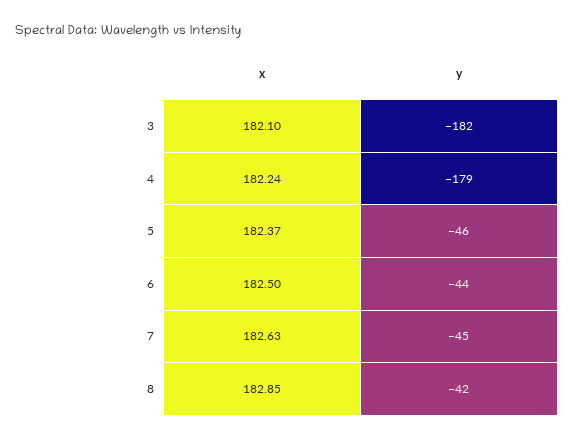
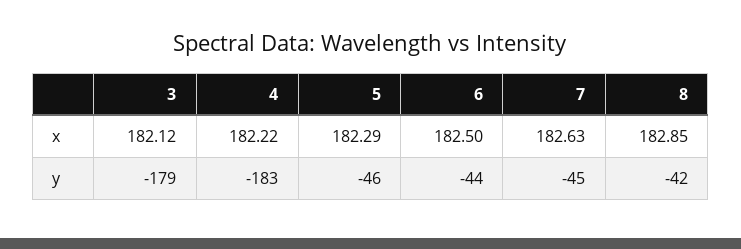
  {
    "x": {
-     "3": 182.1,
+     "3": 182.12,
-     "4": 182.24,
+     "4": 182.22,
-     "5": 182.37,
+     "5": 182.29,
      "6": 182.5,
      "7": 182.63,
      "8": 182.85
    },
    "y": {
-     "3": -182,
+     "3": -179,
-     "4": -179,
+     "4": -183,
      "5": -46,
      "6": -44,
      "7": -45,
      "8": -42
    }
  }

